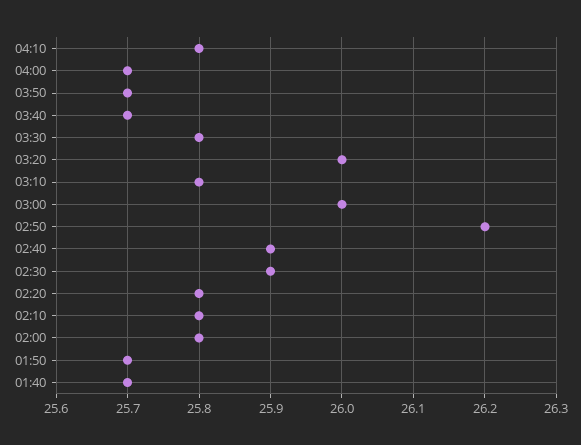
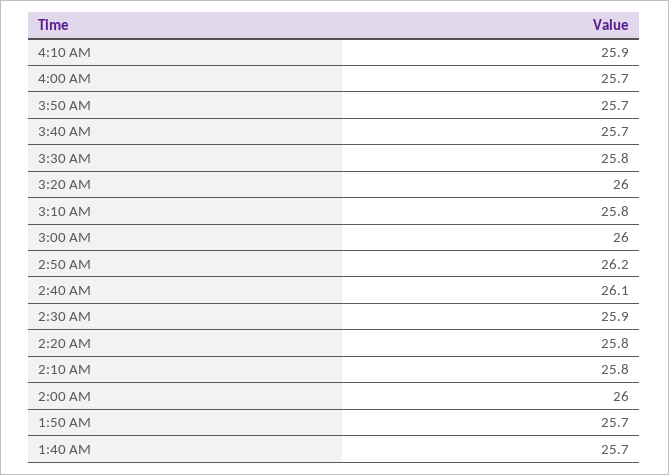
  {
-   "04:10": 25.8,
+   "04:10": 25.9,
    "04:00": 25.7,
    "03:50": 25.7,
    "03:40": 25.7,
    "03:30": 25.8,
    "03:20": 26,
    "03:10": 25.8,
    "03:00": 26,
    "02:50": 26.2,
-   "02:40": 25.9,
+   "02:40": 26.1,
    "02:30": 25.9,
    "02:20": 25.8,
    "02:10": 25.8,
-   "02:00": 25.8,
+   "02:00": 26,
    "01:50": 25.7,
    "01:40": 25.7
  }

